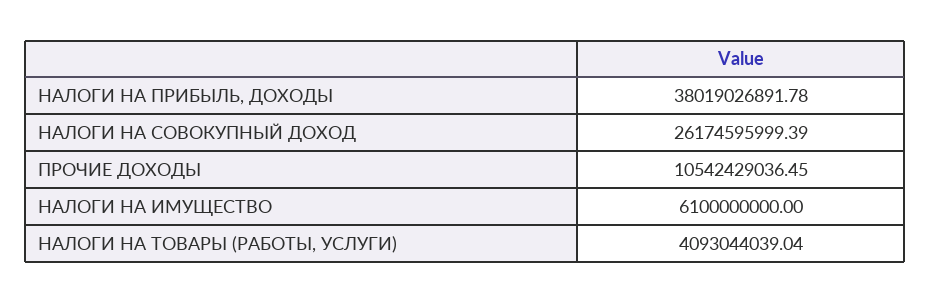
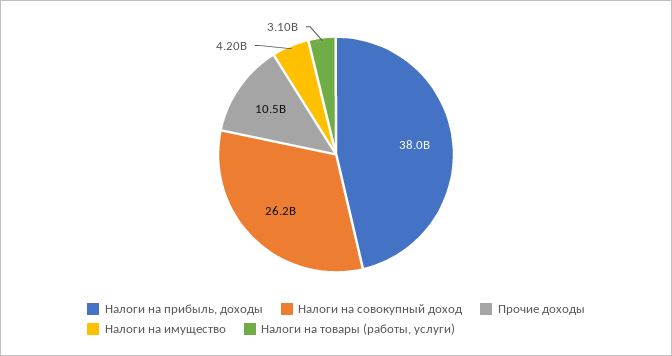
  {
    "НАЛОГИ НА ПРИБЫЛЬ, ДОХОДЫ": 38019026891.78,
    "НАЛОГИ НА СОВОКУПНЫЙ ДОХОД": 26174595999.39,
    "ПРОЧИЕ ДОХОДЫ": 10542429036.45,
-   "НАЛОГИ НА ИМУЩЕСТВО": 6100000000,
+   "НАЛОГИ НА ИМУЩЕСТВО": 4200000000,
-   "НАЛОГИ НА ТОВАРЫ (РАБОТЫ, УСЛУГИ)": 4093044039.04
+   "НАЛОГИ НА ТОВАРЫ (РАБОТЫ, УСЛУГИ)": 3100000000
  }

